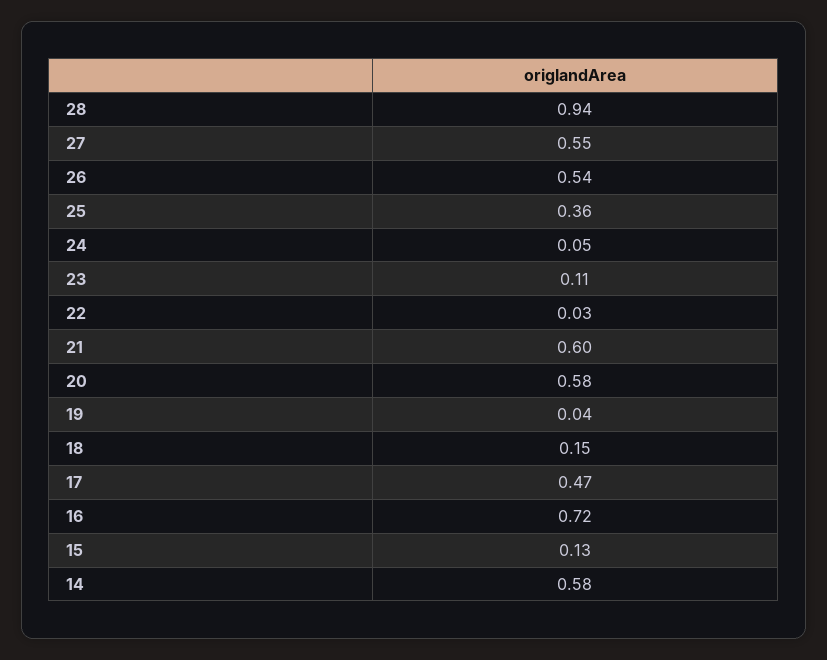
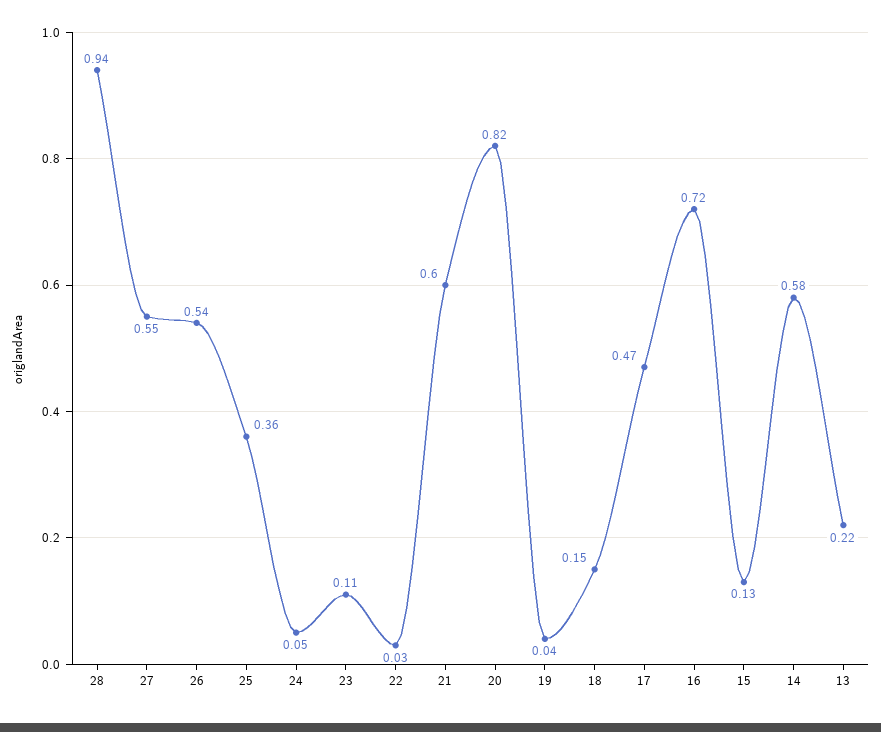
  {
    "28": 0.94,
    "27": 0.55,
    "26": 0.54,
    "25": 0.36,
    "24": 0.05,
    "23": 0.11,
    "22": 0.03,
    "21": 0.6,
-   "20": 0.58,
+   "20": 0.82,
    "19": 0.04,
    "18": 0.15,
    "17": 0.47,
    "16": 0.72,
    "15": 0.13,
-   "14": 0.58
+   "14": 0.58,
+   "13": 0.22
  }

